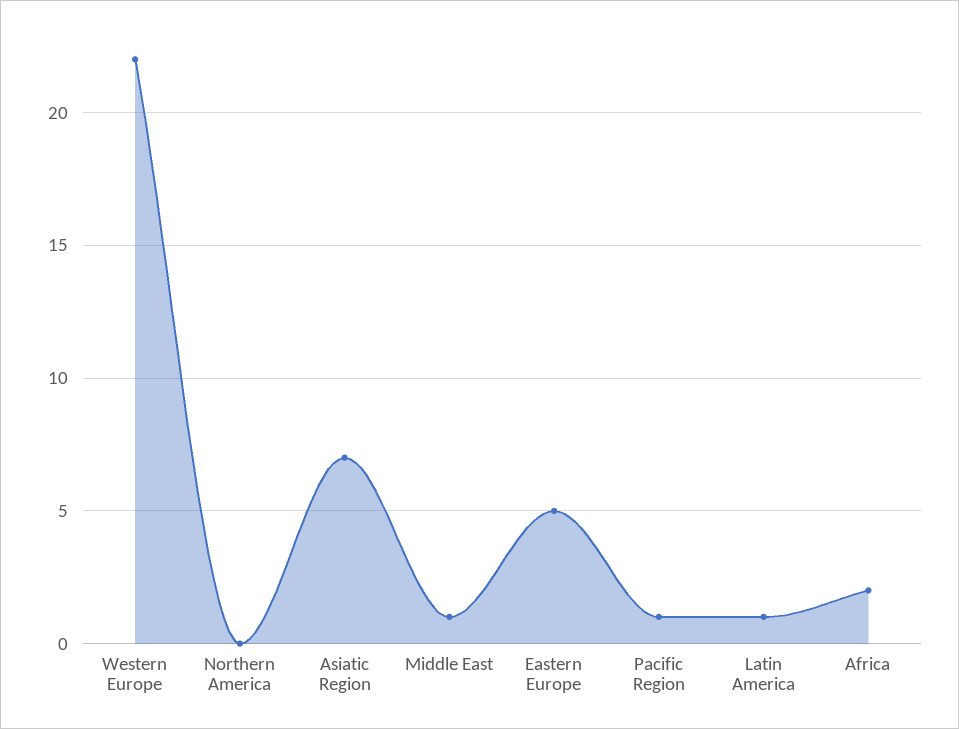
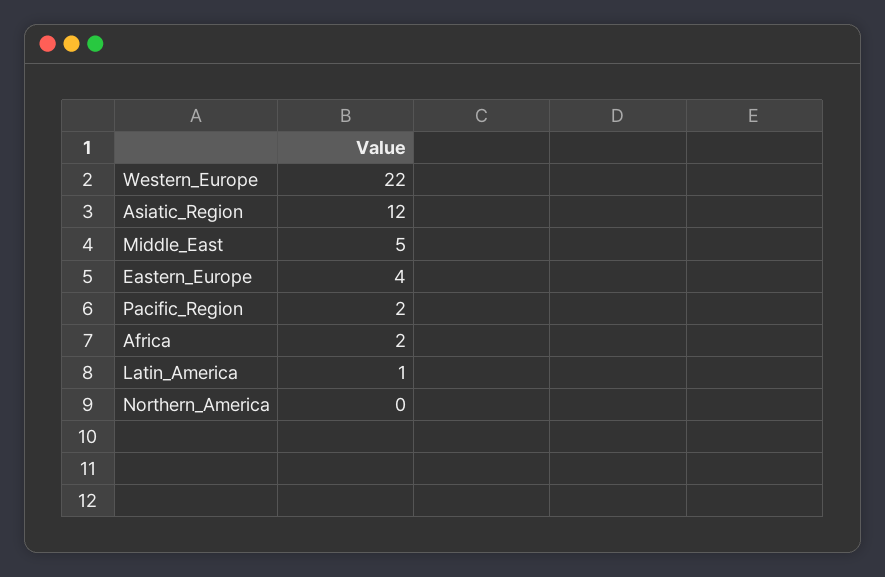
  {
    "Western Europe": 22,
    "Northern America": 0,
-   "Asiatic Region": 7,
+   "Asiatic Region": 12,
-   "Middle East": 1,
+   "Middle East": 5,
-   "Eastern Europe": 5,
+   "Eastern Europe": 4,
-   "Pacific Region": 1,
+   "Pacific Region": 2,
    "Latin America": 1,
    "Africa": 2
  }

